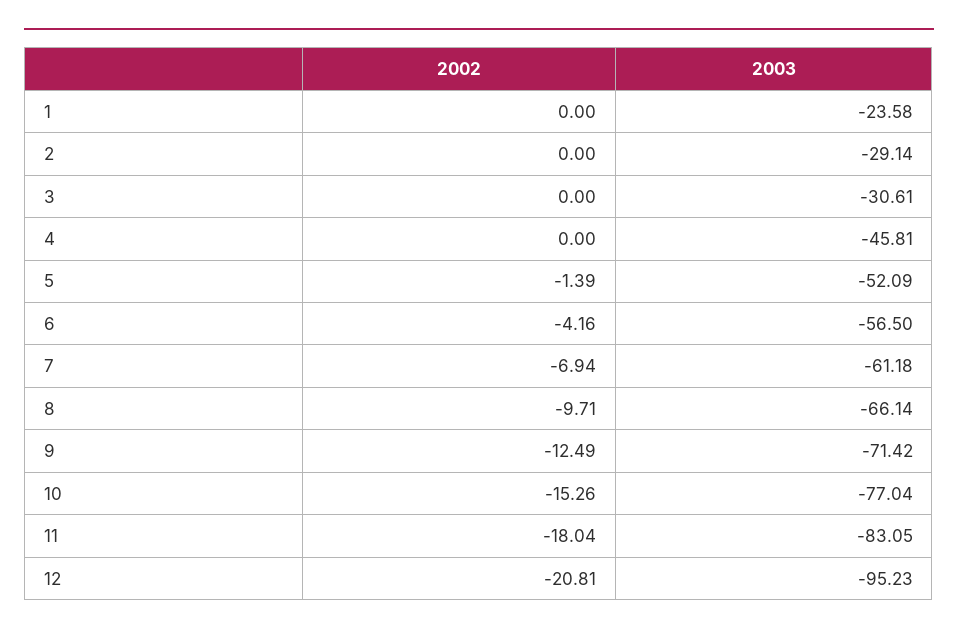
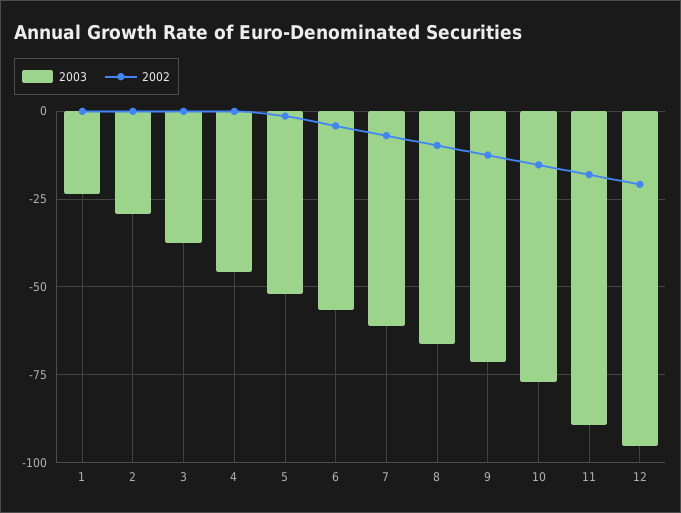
  {
    "2002": {
      "1": 0,
      "2": 0,
      "3": 0,
      "4": 0,
      "5": -1.39,
      "6": -4.16,
      "7": -6.94,
      "8": -9.71,
      "9": -12.49,
      "10": -15.26,
      "11": -18.04,
      "12": -20.81
    },
    "2003": {
      "1": -23.58,
      "2": -29.14,
-     "3": -30.61,
+     "3": -37.5,
      "4": -45.81,
      "5": -52.09,
      "6": -56.5,
      "7": -61.18,
      "8": -66.14,
      "9": -71.42,
      "10": -77.04,
-     "11": -83.05,
+     "11": -90,
      "12": -95.23
    }
  }

